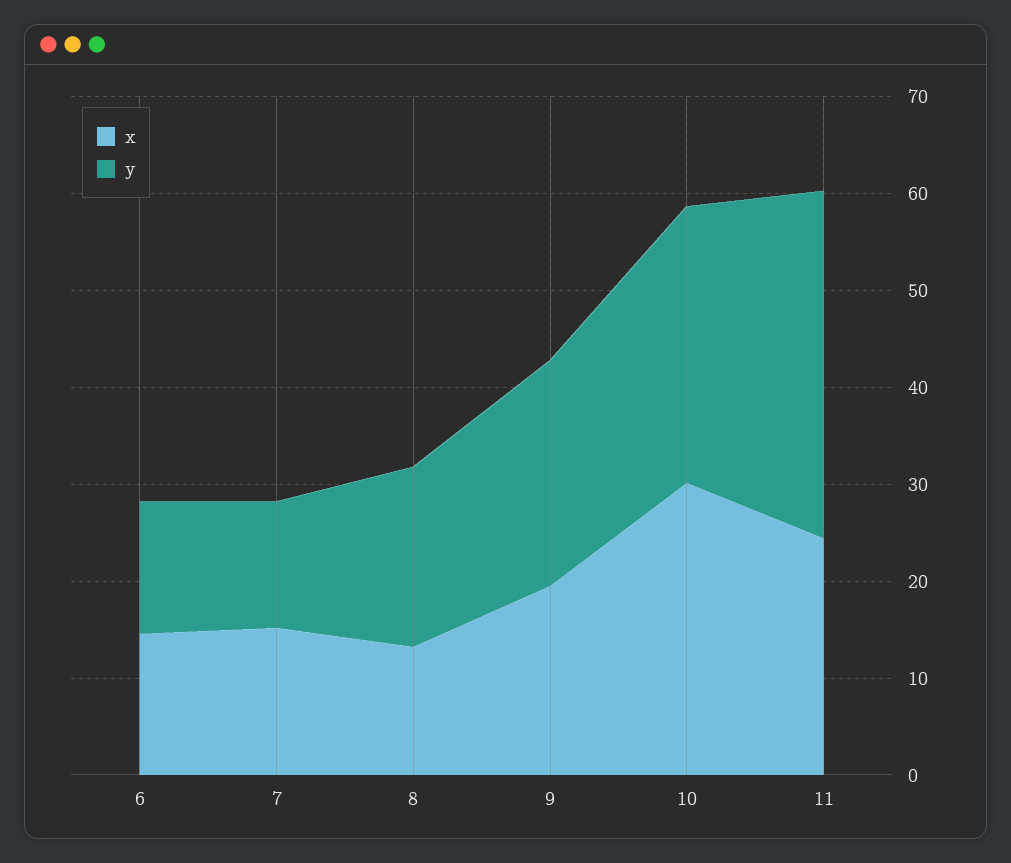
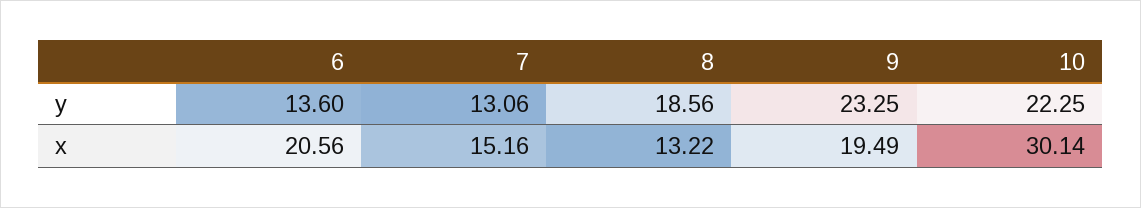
  {
    "x": {
-     "6": 14,
+     "6": 20.56,
      "7": 15.16,
      "8": 13.22,
      "9": 19.49,
-     "10": 30.14,
+     "10": 30.14
-     "11": 24
    },
    "y": {
      "6": 13.6,
      "7": 13.06,
      "8": 18.56,
      "9": 23.25,
-     "10": 28,
+     "10": 22.25
-     "11": 36
    }
  }

